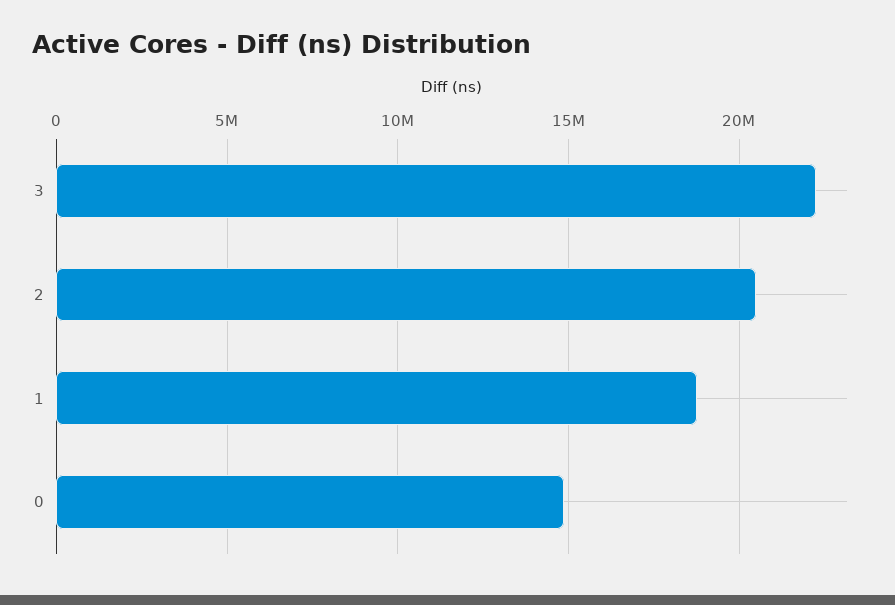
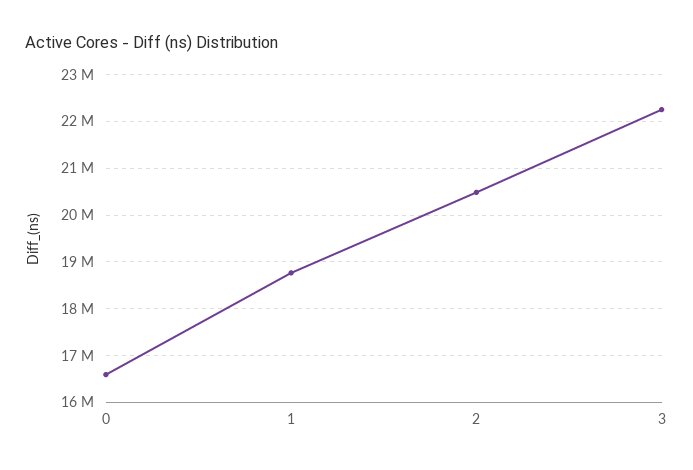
  {
    "3": 22200000,
    "2": 20400000,
    "1": 18800000,
-   "0": 15000000
+   "0": 16600000
  }

